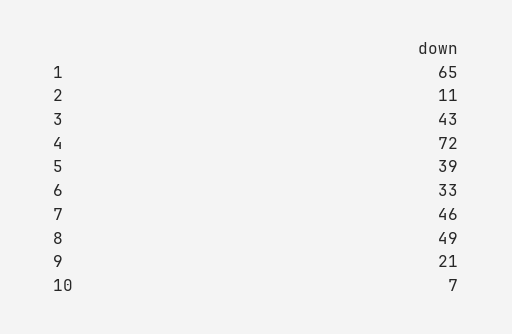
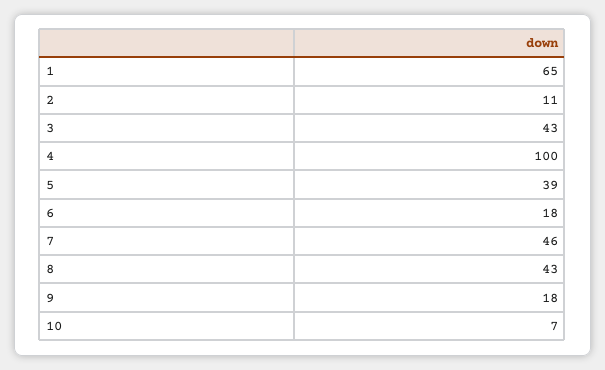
  {
    "1": 65,
    "2": 11,
    "3": 43,
-   "4": 72,
+   "4": 100,
    "5": 39,
-   "6": 33,
+   "6": 18,
    "7": 46,
-   "8": 49,
+   "8": 43,
-   "9": 21,
+   "9": 18,
    "10": 7
  }

